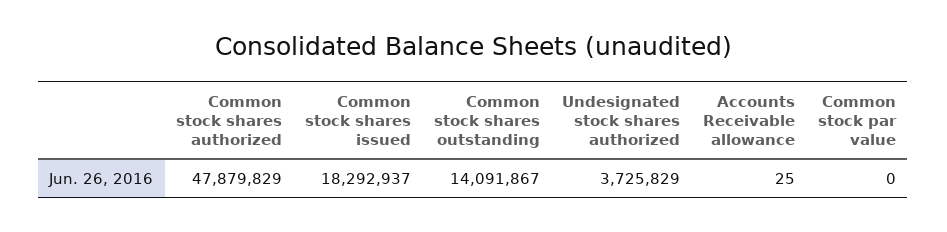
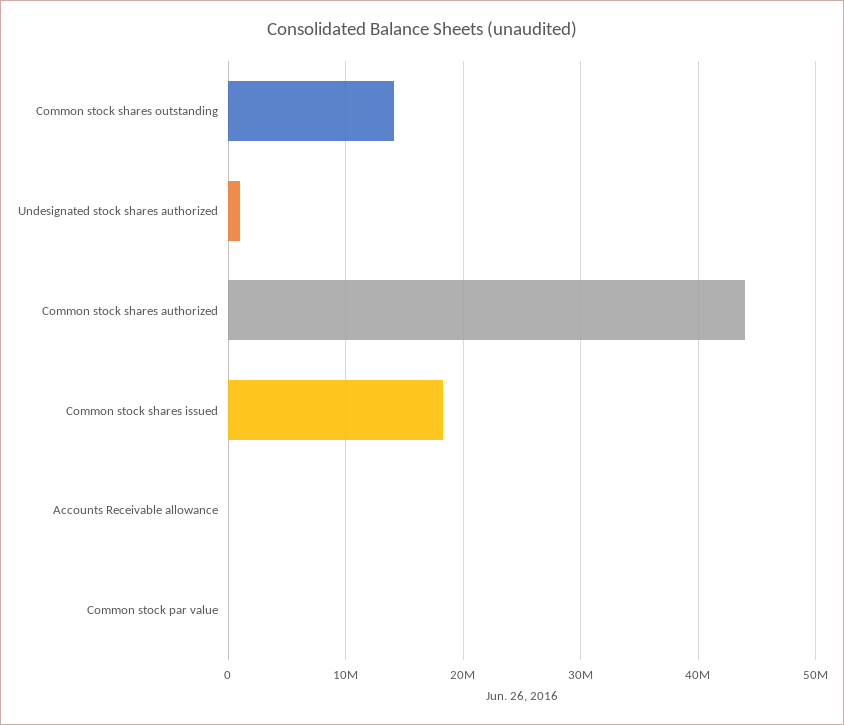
  {
-   "Common stock shares authorized": 47879829,
+   "Common stock shares authorized": 44000000,
    "Common stock shares issued": 18292937,
    "Common stock shares outstanding": 14091867,
-   "Undesignated stock shares authorized": 3725829,
+   "Undesignated stock shares authorized": 1000000,
    "Accounts Receivable allowance": 25,
    "Common stock par value": 0
  }

